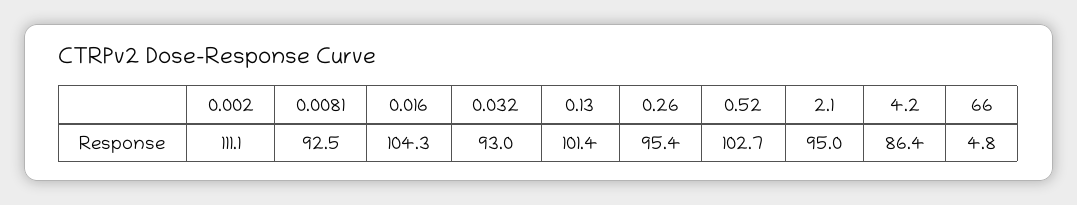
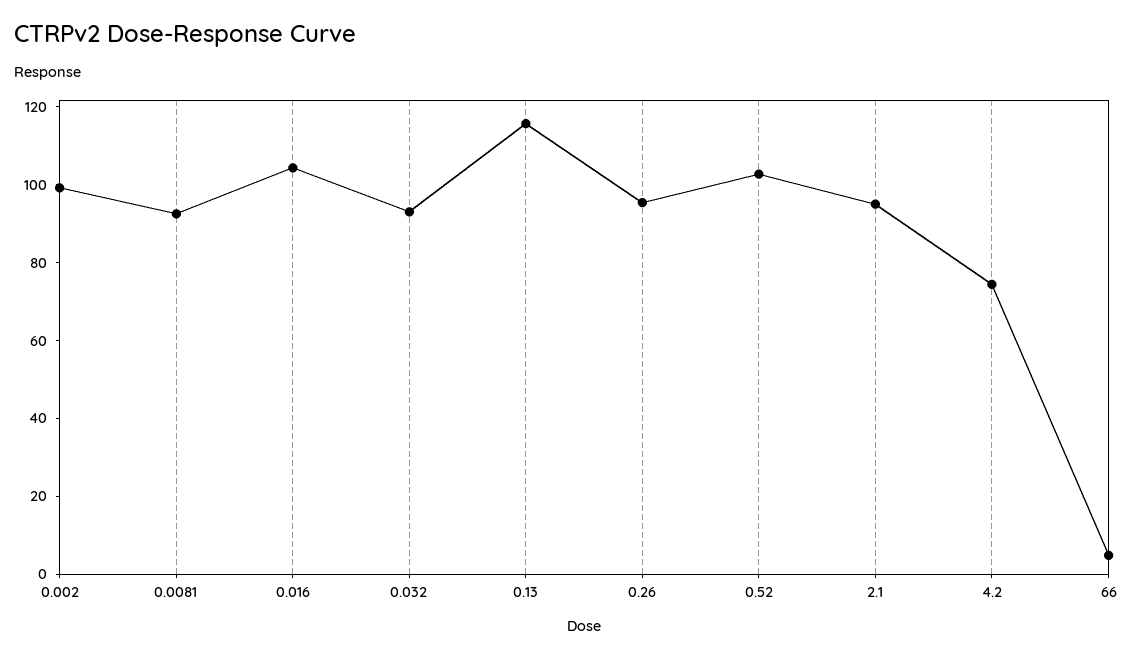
  {
-   "0.002": 111.1,
+   "0.002": 100,
    "0.0081": 92.5,
    "0.016": 104.3,
    "0.032": 93,
-   "0.13": 101.4,
+   "0.13": 115,
    "0.26": 95.4,
    "0.52": 102.7,
    "2.1": 95,
-   "4.2": 86.4,
+   "4.2": 75,
    "66": 4.8
  }

